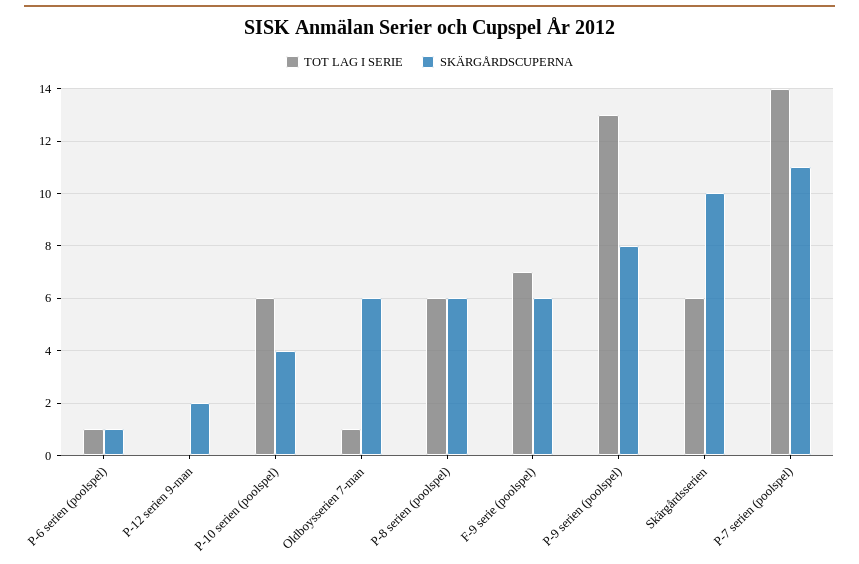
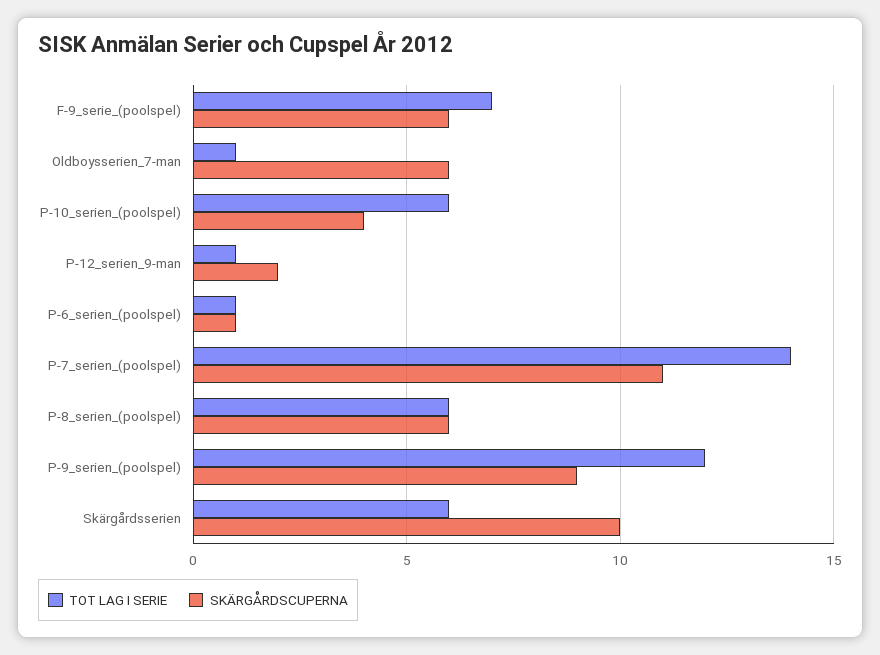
  {
    "TOT LAG I SERIE": {
      "P-6 serien (poolspel)": 1,
-     "P-12 serien 9-man": 0,
+     "P-12 serien 9-man": 1,
      "P-10 serien (poolspel)": 6,
      "Oldboysserien 7-man": 1,
      "P-8 serien (poolspel)": 6,
      "F-9 serie (poolspel)": 7,
-     "P-9 serien (poolspel)": 13,
+     "P-9 serien (poolspel)": 12,
      "Skärgårdsserien": 6,
      "P-7 serien (poolspel)": 14
    },
    "SKÄRGÅRDSCUPERNA": {
      "P-6 serien (poolspel)": 1,
      "P-12 serien 9-man": 2,
      "P-10 serien (poolspel)": 4,
      "Oldboysserien 7-man": 6,
      "P-8 serien (poolspel)": 6,
      "F-9 serie (poolspel)": 6,
-     "P-9 serien (poolspel)": 8,
+     "P-9 serien (poolspel)": 9,
      "Skärgårdsserien": 10,
      "P-7 serien (poolspel)": 11
    }
  }

